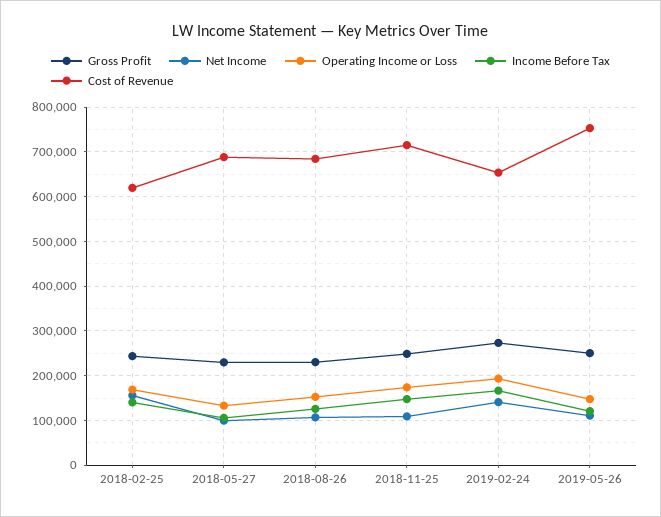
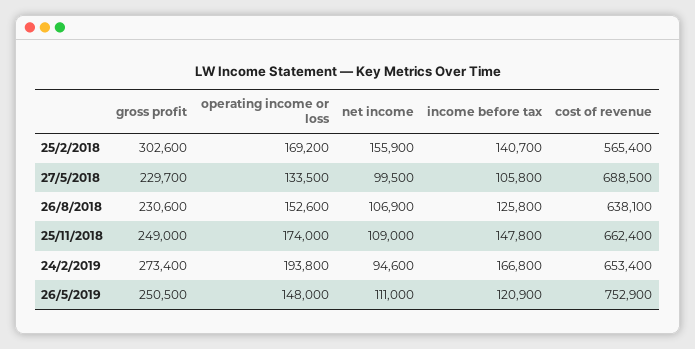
  {
    "Gross Profit": {
-     "2018-02-25": 240000,
+     "2018-02-25": 302600,
      "2018-05-27": 229700,
      "2018-08-26": 230600,
      "2018-11-25": 249000,
      "2019-02-24": 273400,
      "2019-05-26": 250500
    },
    "Net Income": {
      "2018-02-25": 155900,
      "2018-05-27": 99500,
      "2018-08-26": 106900,
      "2018-11-25": 109000,
-     "2019-02-24": 140000,
+     "2019-02-24": 94600,
      "2019-05-26": 111000
    },
    "Operating Income or Loss": {
      "2018-02-25": 169200,
      "2018-05-27": 133500,
      "2018-08-26": 152600,
      "2018-11-25": 174000,
      "2019-02-24": 193800,
      "2019-05-26": 148000
    },
    "Income Before Tax": {
      "2018-02-25": 140700,
      "2018-05-27": 105800,
      "2018-08-26": 125800,
      "2018-11-25": 147800,
      "2019-02-24": 166800,
      "2019-05-26": 120900
    },
    "Cost of Revenue": {
-     "2018-02-25": 620000,
+     "2018-02-25": 565400,
      "2018-05-27": 688500,
-     "2018-08-26": 680000,
+     "2018-08-26": 638100,
-     "2018-11-25": 720000,
+     "2018-11-25": 662400,
      "2019-02-24": 653400,
      "2019-05-26": 752900
    }
  }

